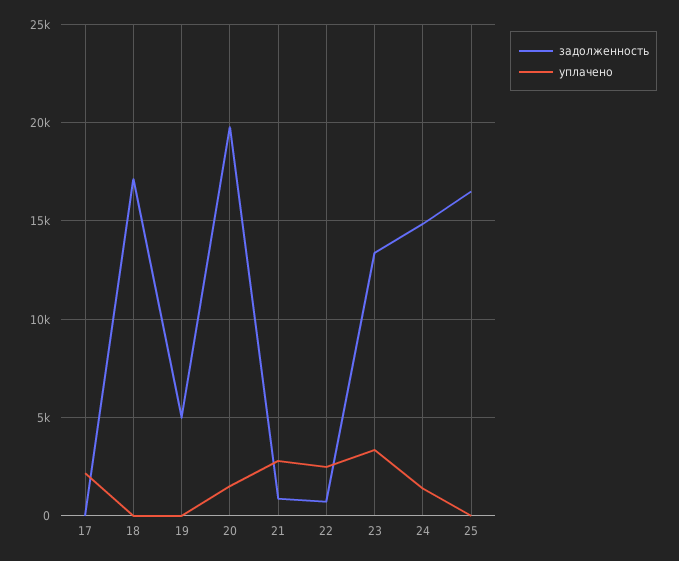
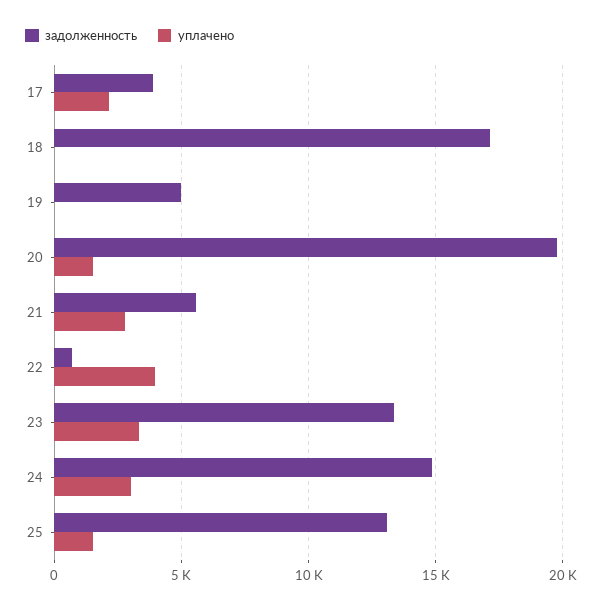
  {
    "задолженность": {
-     "17": 0,
+     "17": 4000,
      "18": 17000,
      "19": 5000,
      "20": 20000,
-     "21": 1000,
+     "21": 5500,
      "22": 500,
      "23": 13500,
      "24": 15000,
-     "25": 16500
+     "25": 13000
    },
    "уплачено": {
      "17": 2000,
      "18": 0,
      "19": 0,
      "20": 1500,
      "21": 3000,
-     "22": 2500,
+     "22": 4000,
      "23": 3500,
-     "24": 1500,
+     "24": 3000,
-     "25": 0
+     "25": 1500
    }
  }

